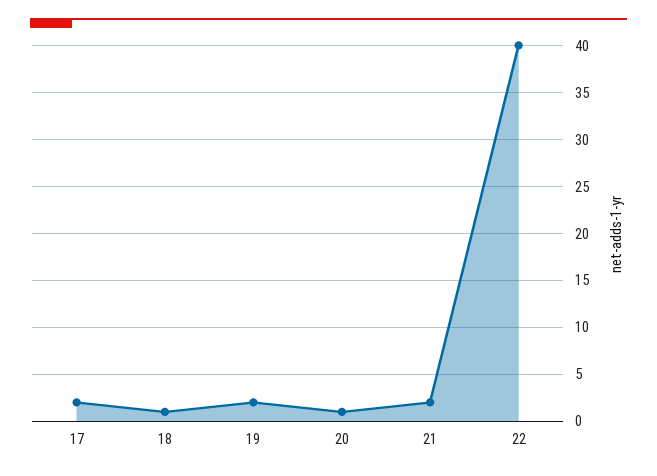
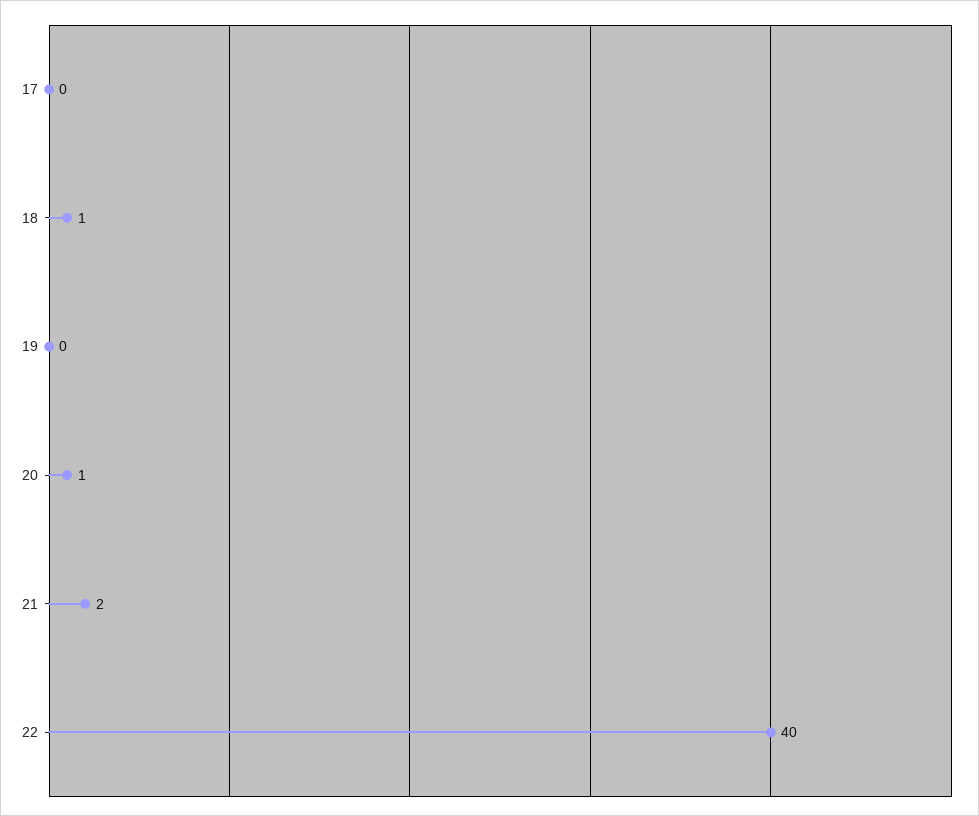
  {
-   "17": 2,
+   "17": 0,
    "18": 1,
-   "19": 2,
+   "19": 0,
    "20": 1,
    "21": 2,
    "22": 40
  }

